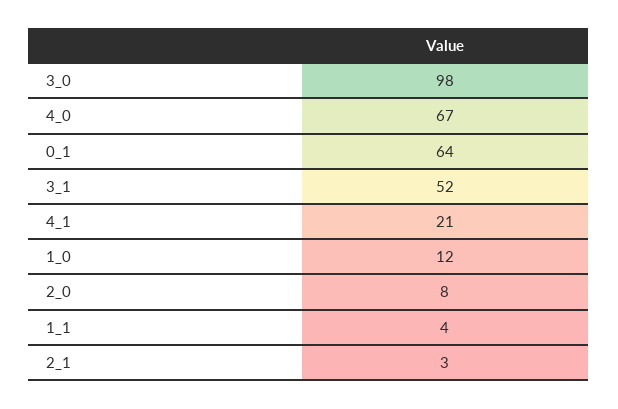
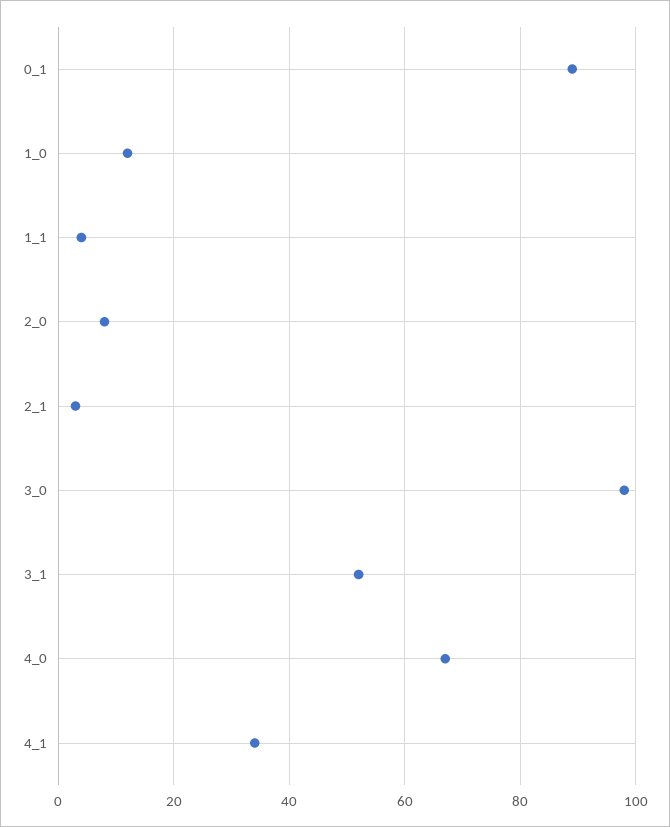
  {
    "3_0": 98,
    "4_0": 67,
-   "0_1": 64,
+   "0_1": 90,
    "3_1": 52,
-   "4_1": 21,
+   "4_1": 35,
    "1_0": 12,
    "2_0": 8,
    "1_1": 4,
    "2_1": 3
  }

